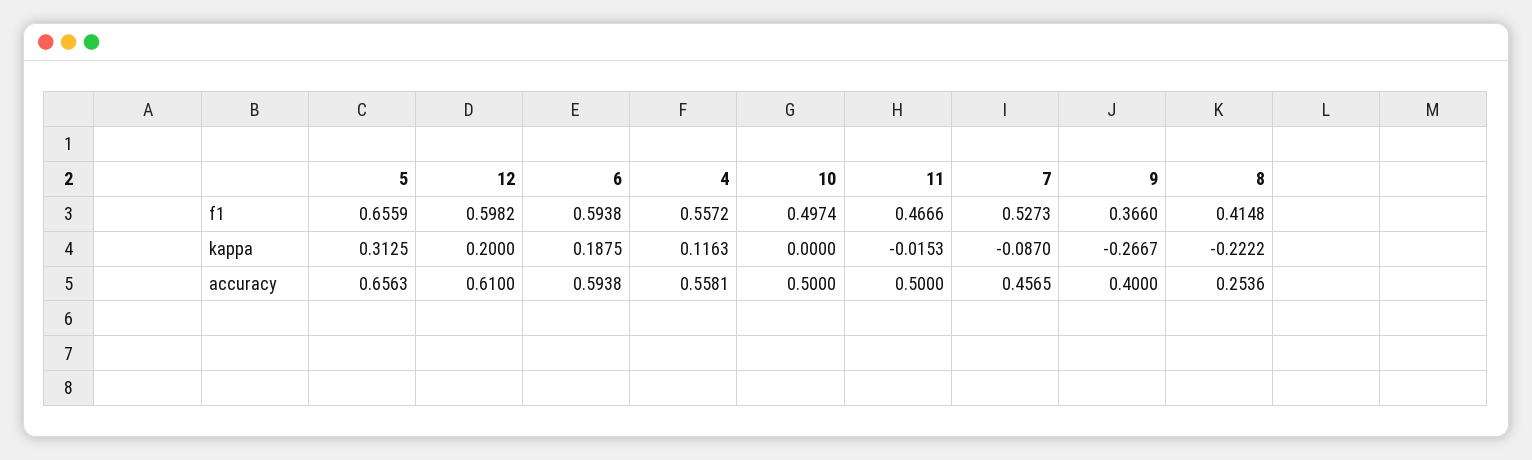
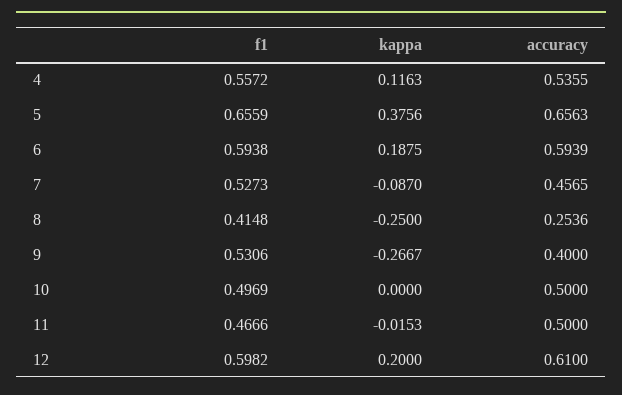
  {
    "5": {
      "f1": 0.6559,
-     "kappa": 0.3125,
+     "kappa": 0.3756,
      "accuracy": 0.6563
    },
    "12": {
      "f1": 0.5982,
      "kappa": 0.2,
      "accuracy": 0.61
    },
    "6": {
      "f1": 0.5938,
      "kappa": 0.1875,
-     "accuracy": 0.5938
+     "accuracy": 0.5939
    },
    "4": {
      "f1": 0.5572,
      "kappa": 0.1163,
-     "accuracy": 0.5581
+     "accuracy": 0.5355
    },
    "10": {
-     "f1": 0.4974,
+     "f1": 0.4969,
      "kappa": 0,
      "accuracy": 0.5
    },
    "11": {
      "f1": 0.4666,
      "kappa": -0.0153,
      "accuracy": 0.5
    },
    "7": {
      "f1": 0.5273,
      "kappa": -0.087,
      "accuracy": 0.4565
    },
    "9": {
-     "f1": 0.366,
+     "f1": 0.5306,
      "kappa": -0.2667,
      "accuracy": 0.4
    },
    "8": {
      "f1": 0.4148,
-     "kappa": -0.2222,
+     "kappa": -0.25,
      "accuracy": 0.2536
    }
  }

